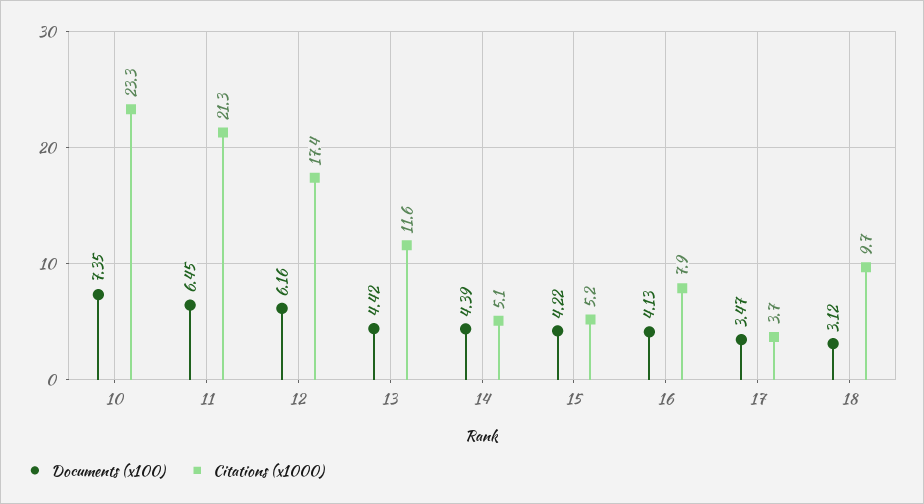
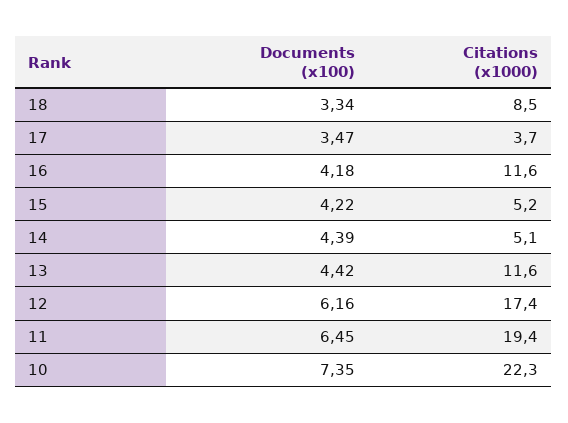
  {
    "Documents (x100)": {
      "10": 7.35,
      "11": 6.45,
      "12": 6.16,
      "13": 4.42,
      "14": 4.39,
      "15": 4.22,
-     "16": 4.13,
+     "16": 4.18,
      "17": 3.47,
-     "18": 3.12
+     "18": 3.34
    },
    "Citations (x1000)": {
-     "10": 23.3,
+     "10": 22.3,
-     "11": 21.3,
+     "11": 19.4,
      "12": 17.4,
      "13": 11.6,
      "14": 5.1,
      "15": 5.2,
-     "16": 7.9,
+     "16": 11.6,
      "17": 3.7,
-     "18": 9.7
+     "18": 8.5
    }
  }

